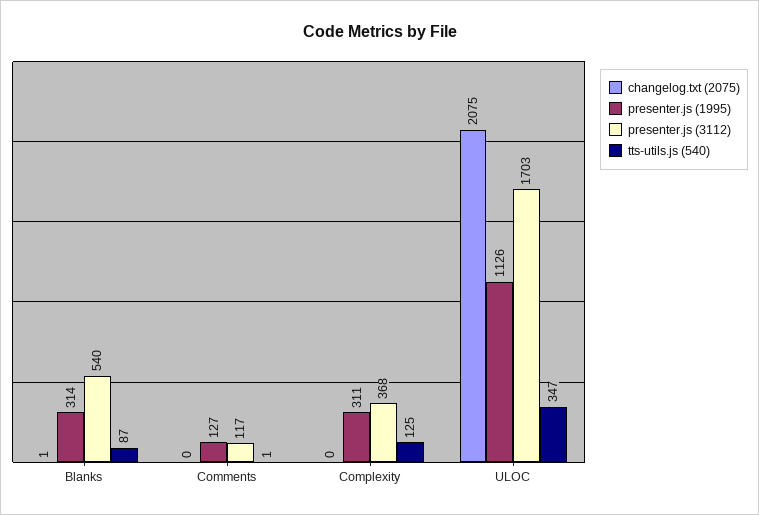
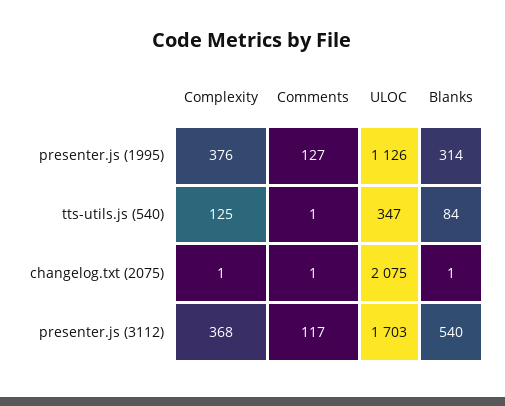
  {
    "changelog.txt (2075)": {
      "Blanks": 1,
-     "Comments": 0,
+     "Comments": 1,
-     "Complexity": 0,
+     "Complexity": 1,
      "ULOC": 2075
    },
    "presenter.js (1995)": {
      "Blanks": 314,
      "Comments": 127,
-     "Complexity": 311,
+     "Complexity": 376,
      "ULOC": 1126
    },
    "presenter.js (3112)": {
      "Blanks": 540,
      "Comments": 117,
      "Complexity": 368,
      "ULOC": 1703
    },
    "tts-utils.js (540)": {
-     "Blanks": 87,
+     "Blanks": 84,
      "Comments": 1,
      "Complexity": 125,
      "ULOC": 347
    }
  }

